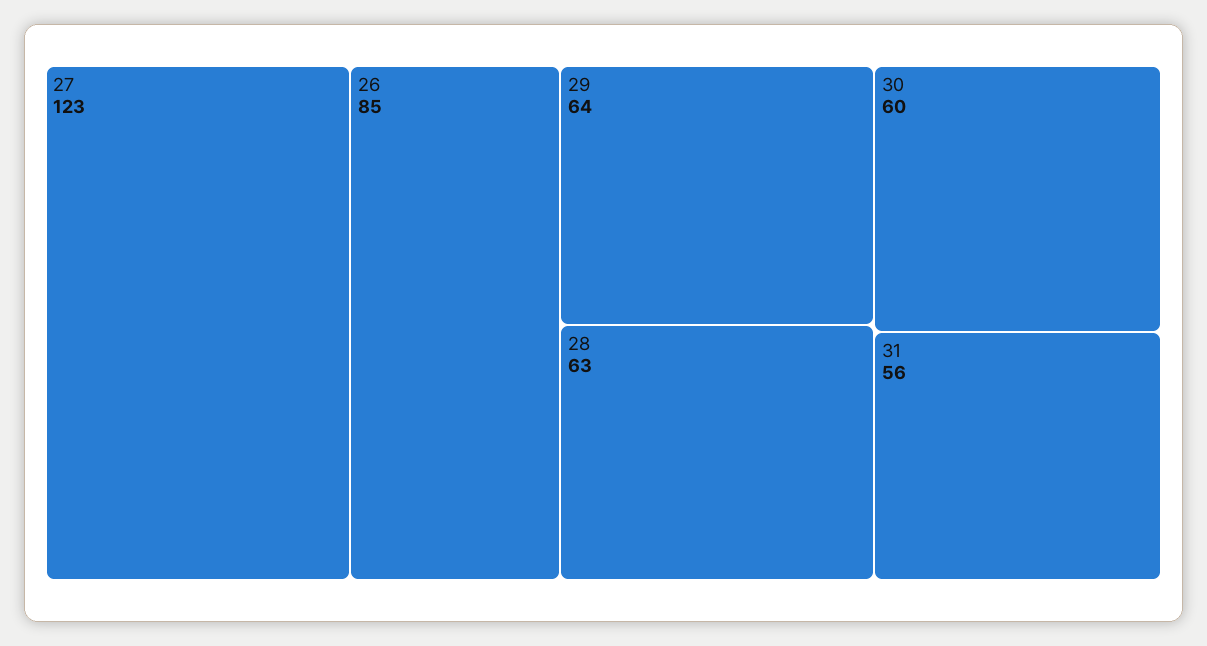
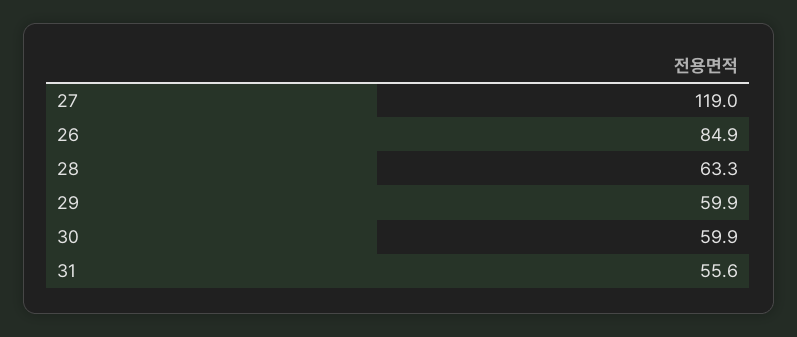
  {
-   "27": 123,
+   "27": 119,
    "26": 84.9,
-   "29": 64,
+   "29": 59.9,
    "28": 63.3,
    "30": 59.9,
    "31": 55.6
  }

